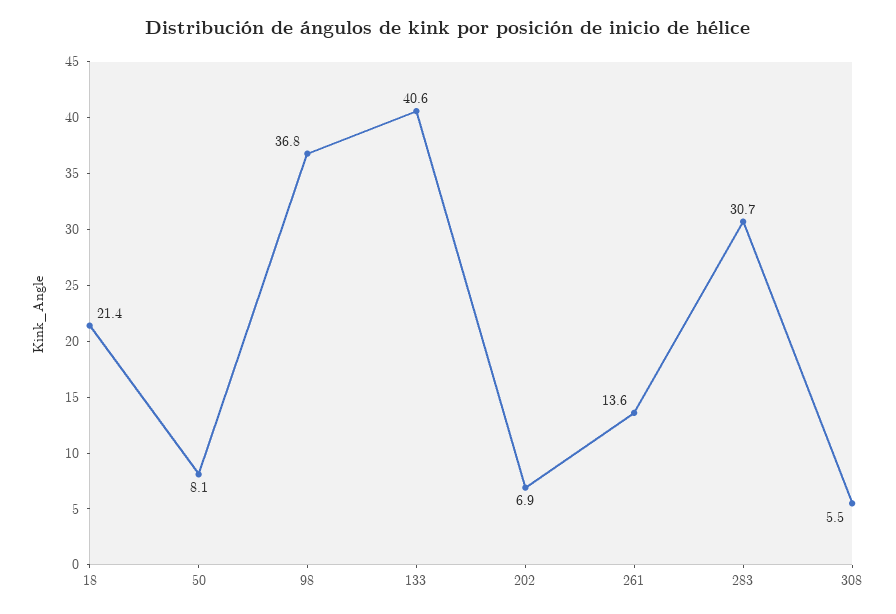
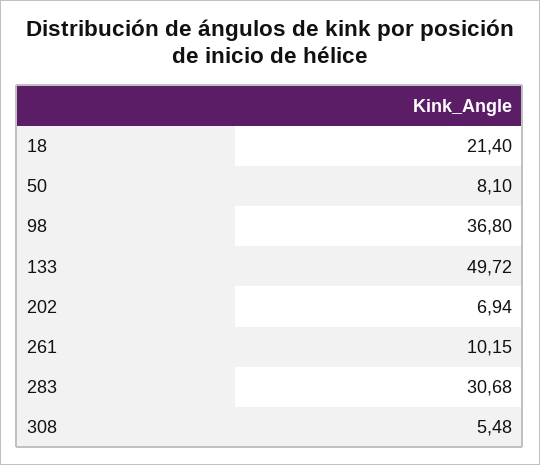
  {
    "18": 21.4,
    "50": 8.1,
    "98": 36.8,
-   "133": 40.6,
+   "133": 49.72,
    "202": 6.94,
-   "261": 13.6,
+   "261": 10.15,
    "283": 30.68,
    "308": 5.48
  }

